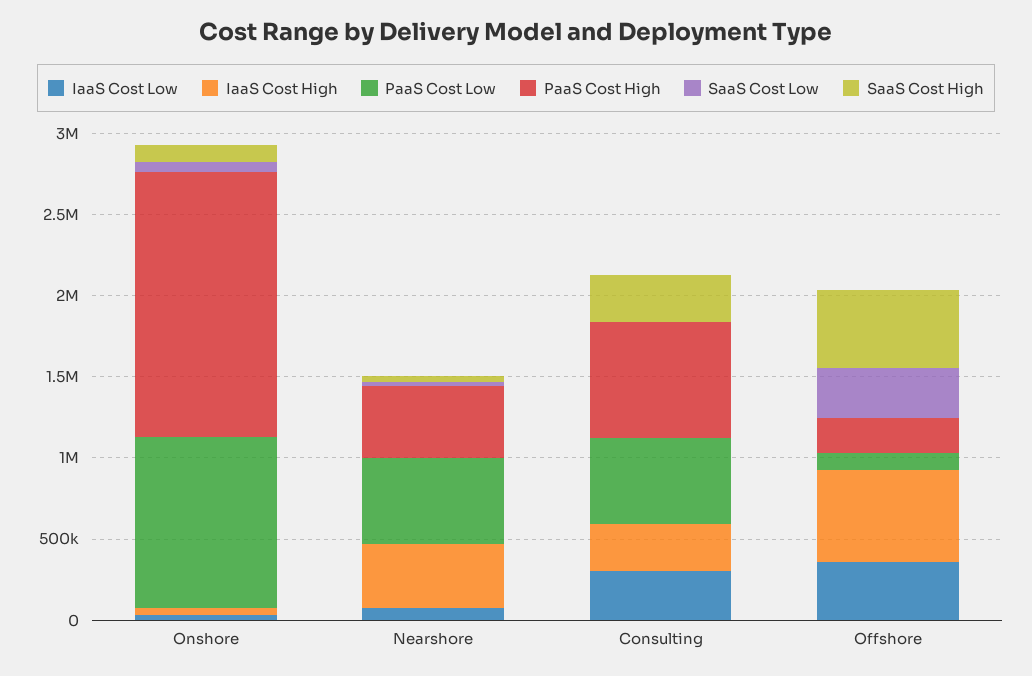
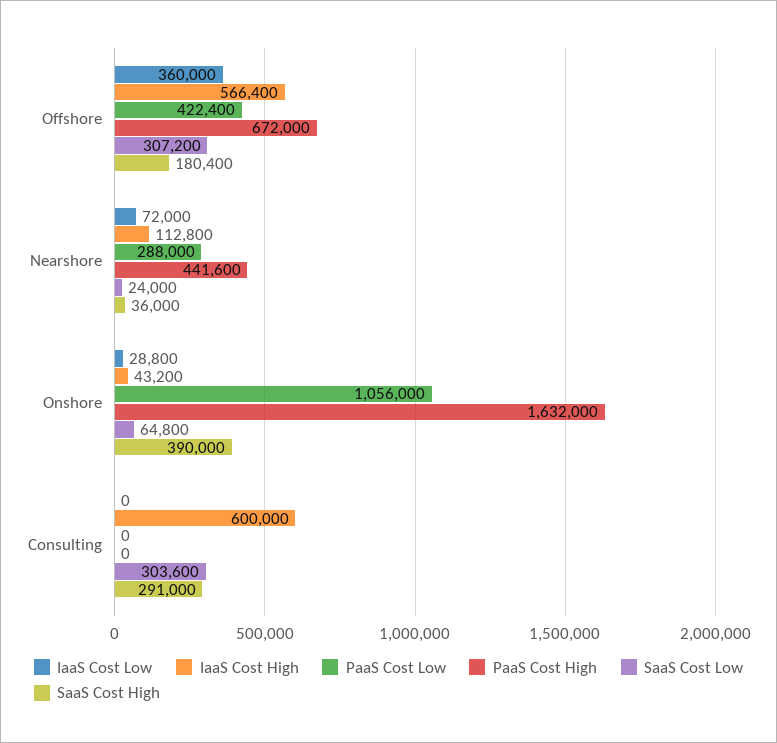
  {
    "IaaS Cost Low": {
      "Onshore": 28800,
      "Nearshore": 72000,
-     "Consulting": 300000,
+     "Consulting": 0,
      "Offshore": 360000
    },
    "IaaS Cost High": {
      "Onshore": 43200,
-     "Nearshore": 400000,
+     "Nearshore": 112800,
-     "Consulting": 300000,
+     "Consulting": 600000,
      "Offshore": 566400
    },
    "PaaS Cost Low": {
      "Onshore": 1056000,
-     "Nearshore": 500000,
+     "Nearshore": 288000,
-     "Consulting": 500000,
+     "Consulting": 0,
-     "Offshore": 100000
+     "Offshore": 422400
    },
    "PaaS Cost High": {
      "Onshore": 1632000,
      "Nearshore": 441600,
-     "Consulting": 700000,
+     "Consulting": 0,
-     "Offshore": 200000
+     "Offshore": 672000
    },
    "SaaS Cost Low": {
      "Onshore": 64800,
      "Nearshore": 24000,
-     "Consulting": 0,
+     "Consulting": 303600,
      "Offshore": 307200
    },
    "SaaS Cost High": {
-     "Onshore": 100000,
+     "Onshore": 390000,
      "Nearshore": 36000,
      "Consulting": 291000,
-     "Offshore": 500000
+     "Offshore": 180400
    }
  }

